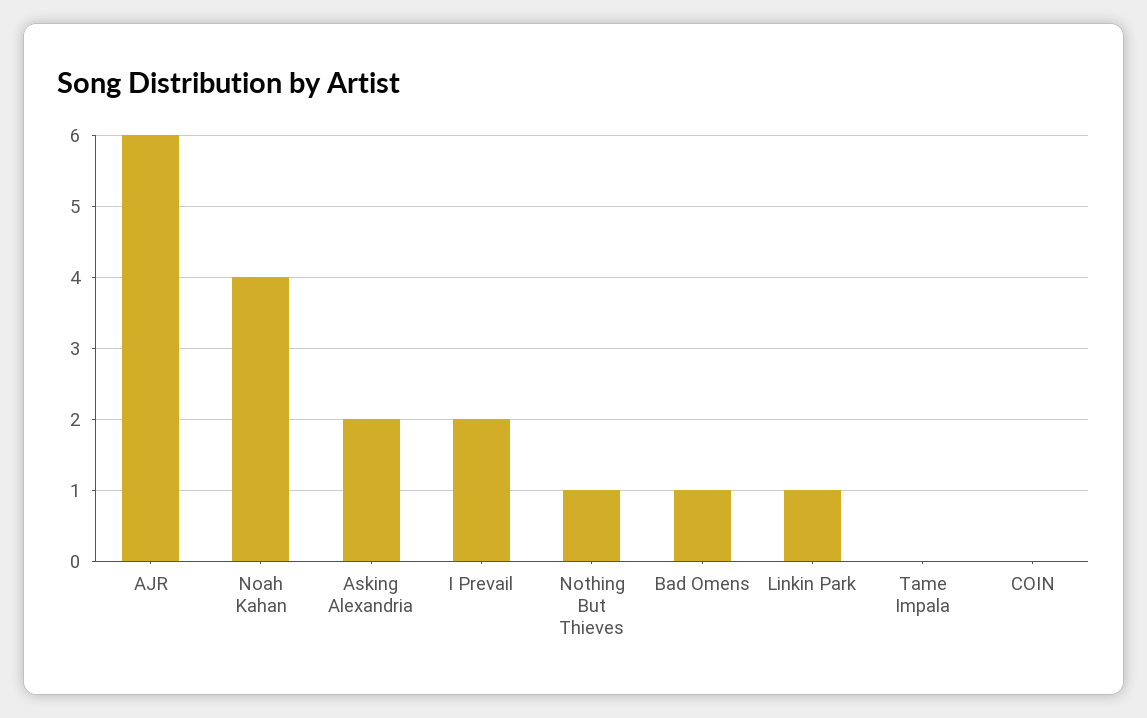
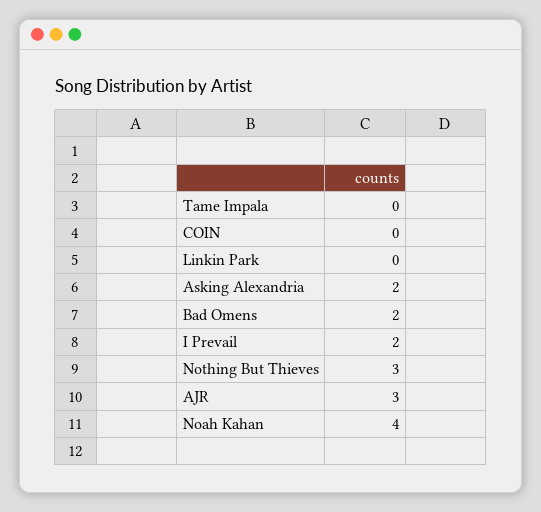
  {
-   "AJR": 6,
+   "AJR": 3,
    "Noah Kahan": 4,
    "Asking Alexandria": 2,
    "I Prevail": 2,
-   "Nothing But Thieves": 1,
+   "Nothing But Thieves": 3,
-   "Bad Omens": 1,
+   "Bad Omens": 2,
-   "Linkin Park": 1,
+   "Linkin Park": 0,
    "Tame Impala": 0,
    "COIN": 0
  }

